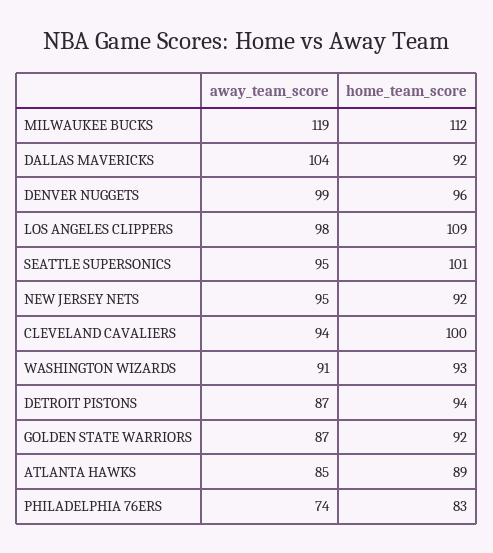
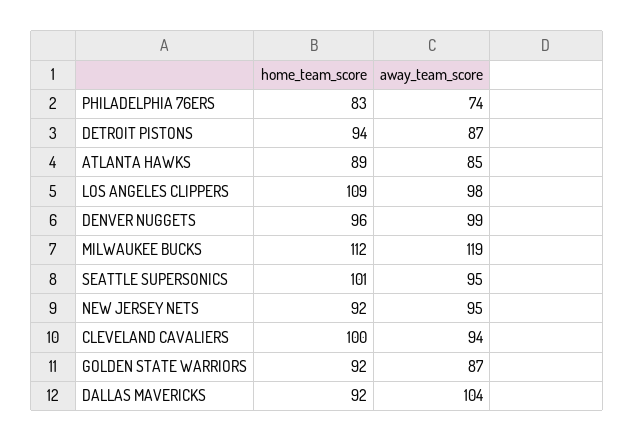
  {
    "away_team_score": {
      "MILWAUKEE BUCKS": 119,
      "DALLAS MAVERICKS": 104,
      "DENVER NUGGETS": 99,
      "LOS ANGELES CLIPPERS": 98,
      "SEATTLE SUPERSONICS": 95,
      "NEW JERSEY NETS": 95,
      "CLEVELAND CAVALIERS": 94,
-     "WASHINGTON WIZARDS": 91,
      "DETROIT PISTONS": 87,
      "GOLDEN STATE WARRIORS": 87,
      "ATLANTA HAWKS": 85,
      "PHILADELPHIA 76ERS": 74
    },
    "home_team_score": {
      "MILWAUKEE BUCKS": 112,
      "DALLAS MAVERICKS": 92,
      "DENVER NUGGETS": 96,
      "LOS ANGELES CLIPPERS": 109,
      "SEATTLE SUPERSONICS": 101,
      "NEW JERSEY NETS": 92,
      "CLEVELAND CAVALIERS": 100,
-     "WASHINGTON WIZARDS": 93,
      "DETROIT PISTONS": 94,
      "GOLDEN STATE WARRIORS": 92,
      "ATLANTA HAWKS": 89,
      "PHILADELPHIA 76ERS": 83
    }
  }

